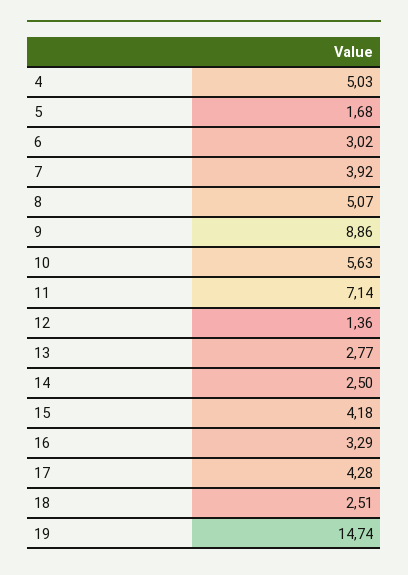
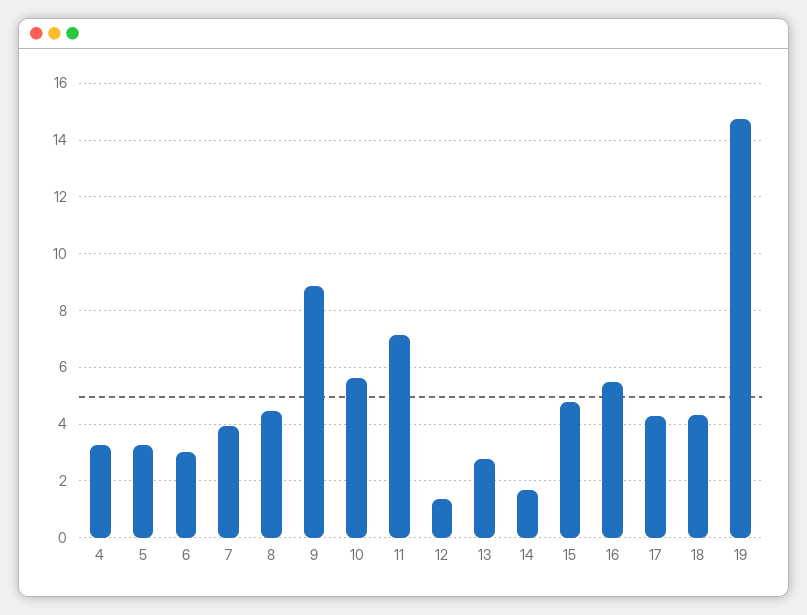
  {
-   "4": 5.03,
+   "4": 3.25,
-   "5": 1.68,
+   "5": 3.25,
    "6": 3.02,
    "7": 3.92,
-   "8": 5.07,
+   "8": 4.5,
    "9": 8.86,
    "10": 5.63,
    "11": 7.14,
    "12": 1.36,
    "13": 2.77,
-   "14": 2.5,
+   "14": 1.75,
-   "15": 4.18,
+   "15": 4.75,
-   "16": 3.29,
+   "16": 5.5,
    "17": 4.28,
-   "18": 2.51,
+   "18": 4.25,
    "19": 14.74
  }

